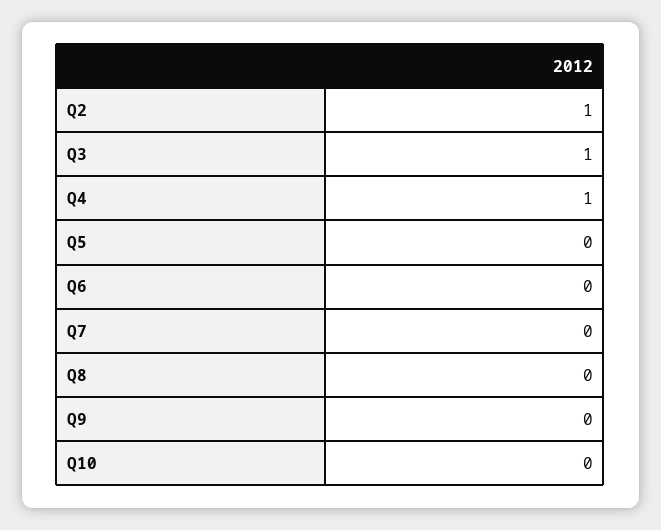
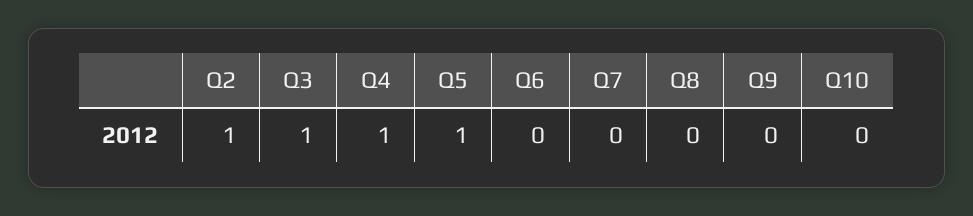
  {
    "Q2": 1,
    "Q3": 1,
    "Q4": 1,
-   "Q5": 0,
+   "Q5": 1,
    "Q6": 0,
    "Q7": 0,
    "Q8": 0,
    "Q9": 0,
    "Q10": 0
  }

